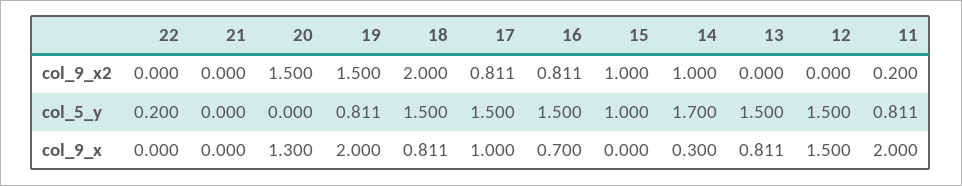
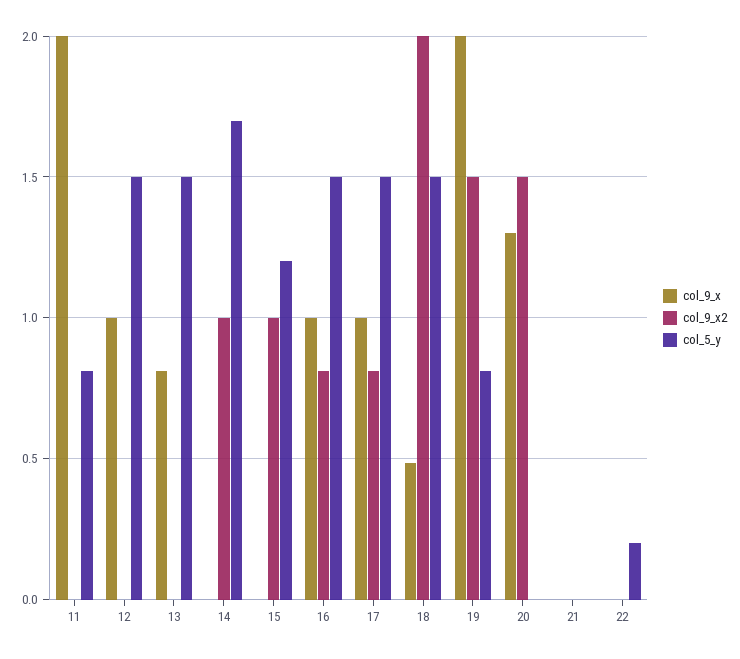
  {
    "col_9_x2": {
      "22": 0,
      "21": 0,
      "20": 1.5,
      "19": 1.5,
      "18": 2,
      "17": 0.811,
      "16": 0.811,
      "15": 1,
      "14": 1,
      "13": 0,
      "12": 0,
-     "11": 0.2
+     "11": 0
    },
    "col_5_y": {
      "22": 0.2,
      "21": 0,
      "20": 0,
      "19": 0.811,
      "18": 1.5,
      "17": 1.5,
      "16": 1.5,
-     "15": 1,
+     "15": 1.2,
      "14": 1.7,
      "13": 1.5,
      "12": 1.5,
      "11": 0.811
    },
    "col_9_x": {
      "22": 0,
      "21": 0,
      "20": 1.3,
      "19": 2,
-     "18": 0.811,
+     "18": 0.5,
      "17": 1,
-     "16": 0.7,
+     "16": 1,
      "15": 0,
-     "14": 0.3,
+     "14": 0,
      "13": 0.811,
-     "12": 1.5,
+     "12": 1,
      "11": 2
    }
  }

